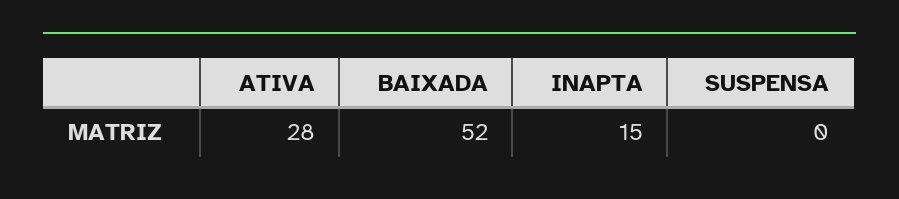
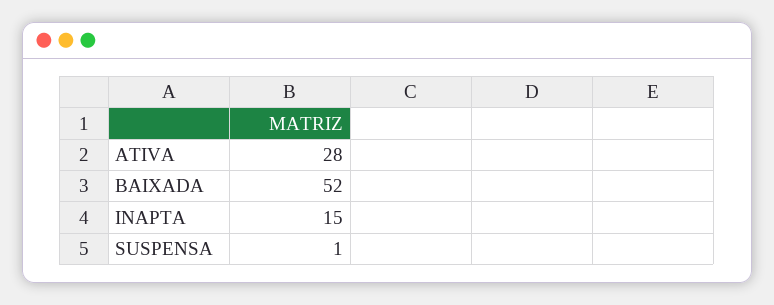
  {
    "ATIVA": 28,
    "BAIXADA": 52,
    "INAPTA": 15,
-   "SUSPENSA": 0
+   "SUSPENSA": 1
  }

